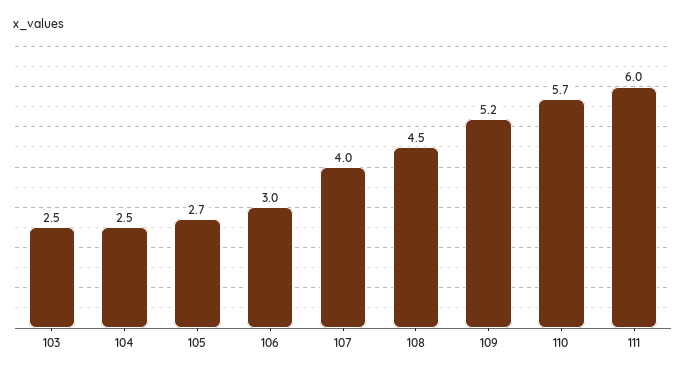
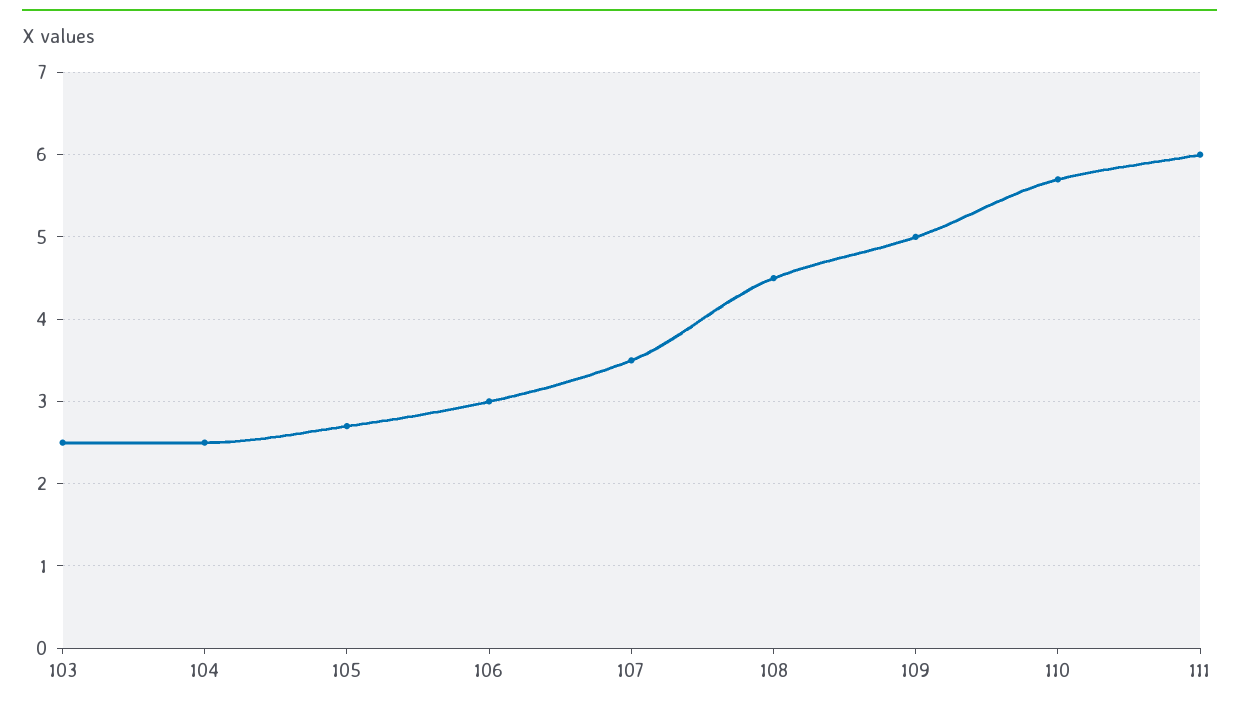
  {
    "103": 2.5,
    "104": 2.5,
    "105": 2.7,
    "106": 3,
-   "107": 4,
+   "107": 3.5,
    "108": 4.5,
-   "109": 5.2,
+   "109": 5,
    "110": 5.7,
    "111": 6
  }

